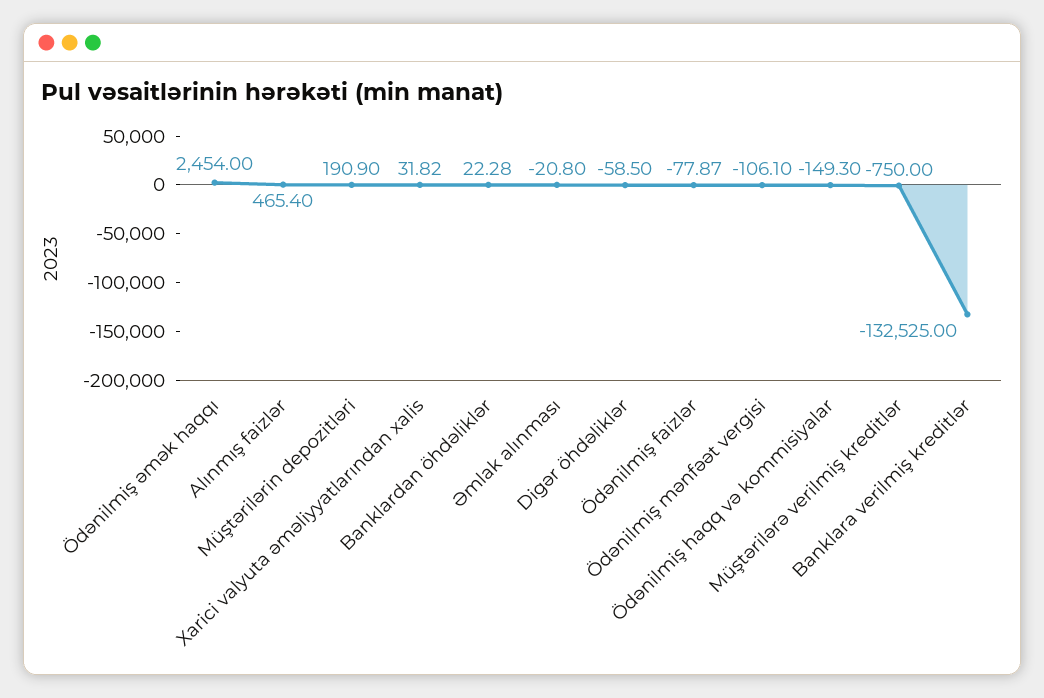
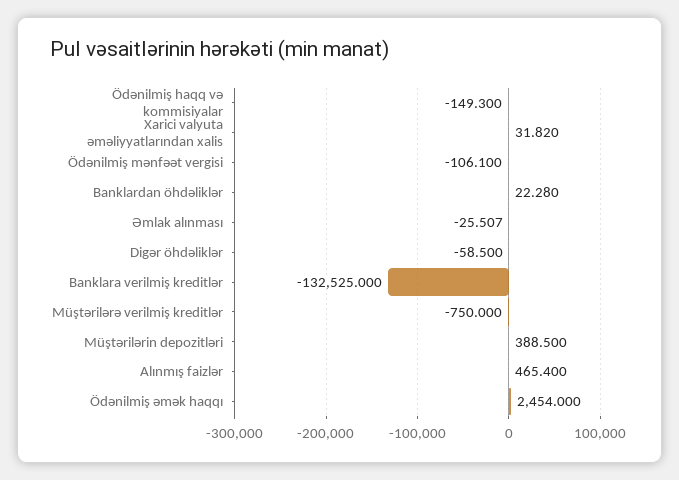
  {
    "Ödənilmiş əmək haqqı": 2454,
    "Alınmış faizlər": 465.4,
-   "Müştərilərin depozitləri": 190.9,
+   "Müştərilərin depozitləri": 388.5,
    "Xarici valyuta əməliyyatlarından xalis": 31.82,
    "Banklardan öhdəliklər": 22.28,
-   "Əmlak alınması": -20.8,
+   "Əmlak alınması": -25.507,
    "Digər öhdəliklər": -58.5,
-   "Ödənilmiş faizlər": -77.87,
    "Ödənilmiş mənfəət vergisi": -106.1,
    "Ödənilmiş haqq və kommisiyalar": -149.3,
    "Müştərilərə verilmiş kreditlər": -750,
    "Banklara verilmiş kreditlər": -132525
  }

